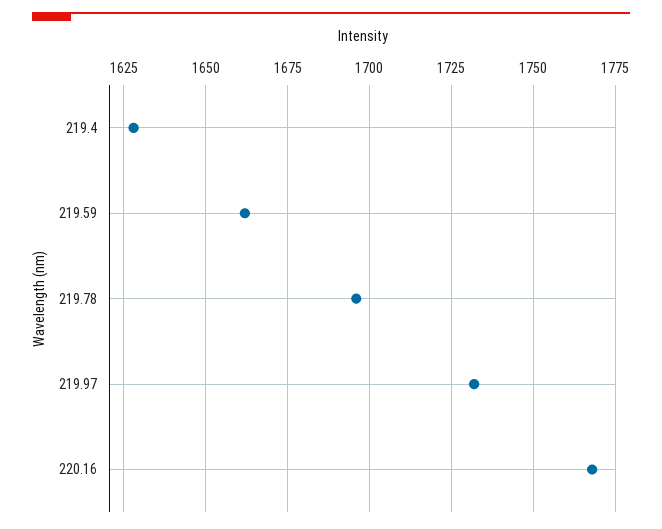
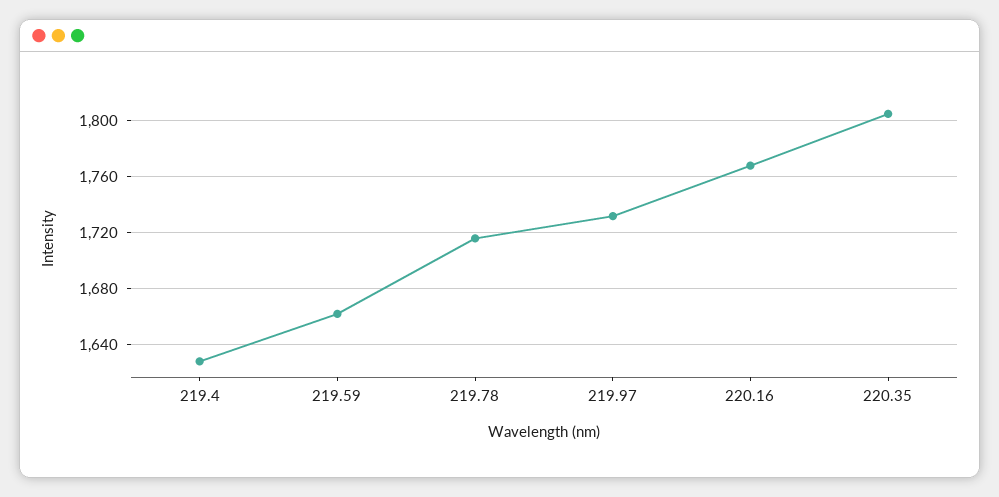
  {
    "219.4": 1630,
    "219.59": 1660,
-   "219.78": 1695,
+   "219.78": 1715,
    "219.97": 1730,
-   "220.16": 1770
+   "220.16": 1770,
+   "220.35": 1805
  }

